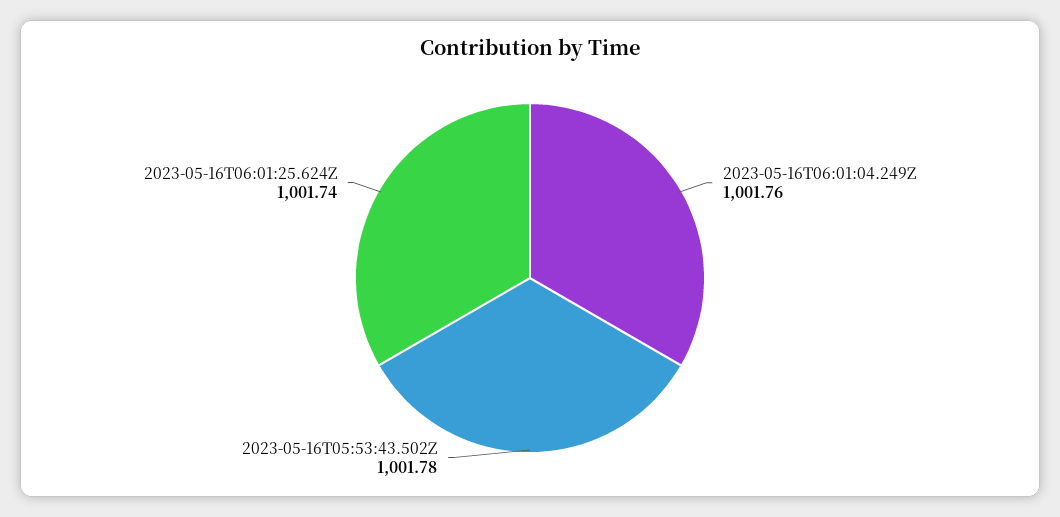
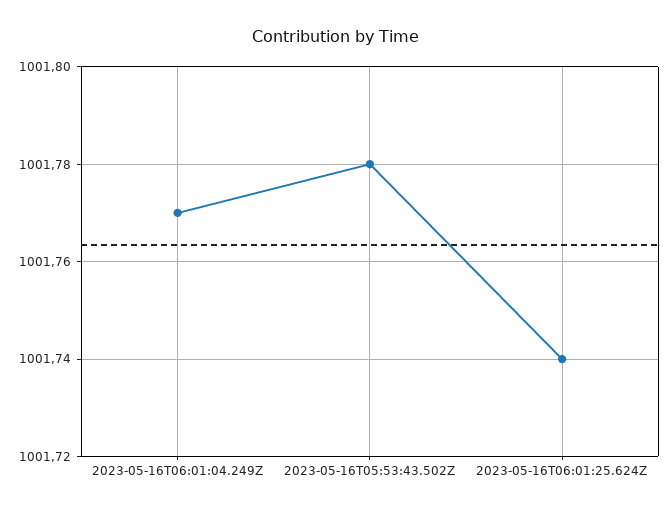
  {
-   "2023-05-16T06:01:04.249Z": 1001.76,
+   "2023-05-16T06:01:04.249Z": 1001.77,
    "2023-05-16T05:53:43.502Z": 1001.78,
    "2023-05-16T06:01:25.624Z": 1001.74
  }

